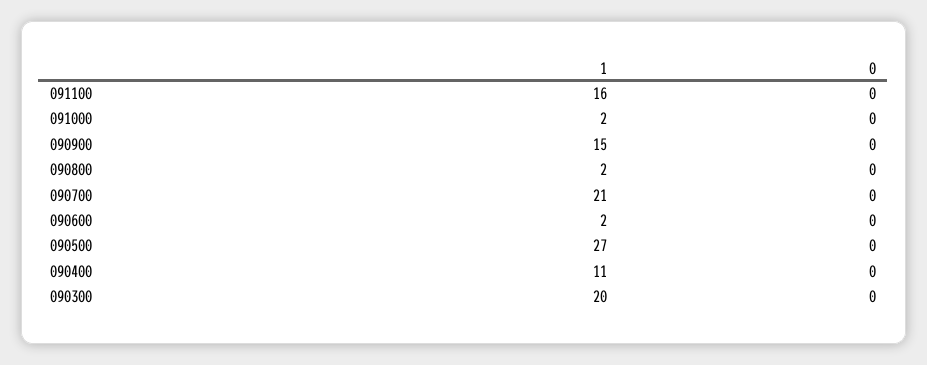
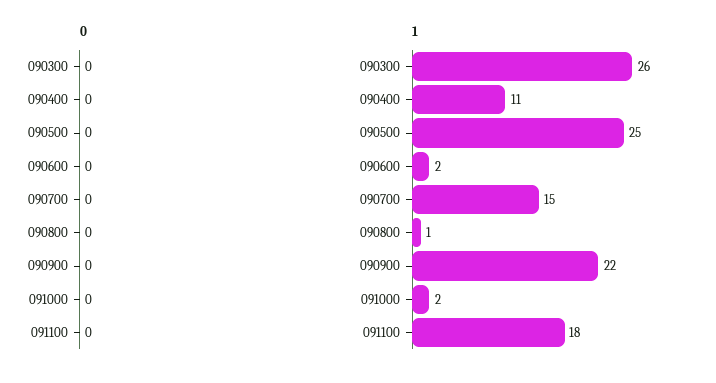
  {
    "1": {
-     "091100": 16,
+     "091100": 18,
      "091000": 2,
-     "090900": 15,
+     "090900": 22,
-     "090800": 2,
+     "090800": 1,
-     "090700": 21,
+     "090700": 15,
      "090600": 2,
-     "090500": 27,
+     "090500": 25,
      "090400": 11,
-     "090300": 20
+     "090300": 26
    },
    "0": {
      "091100": 0,
      "091000": 0,
      "090900": 0,
      "090800": 0,
      "090700": 0,
      "090600": 0,
      "090500": 0,
      "090400": 0,
      "090300": 0
    }
  }

